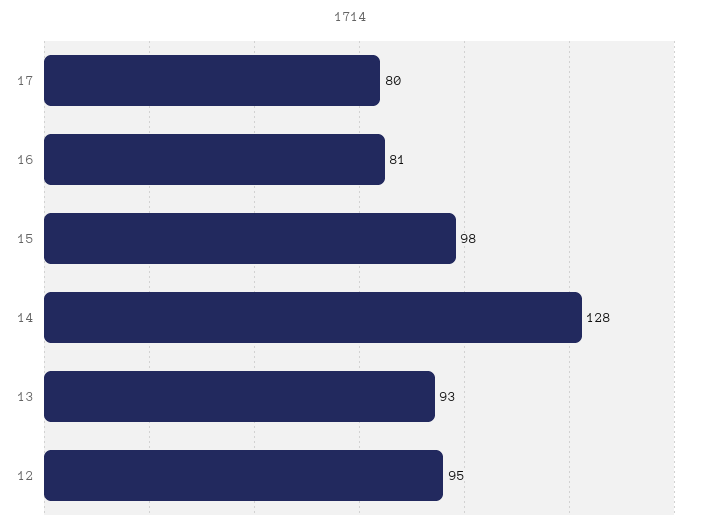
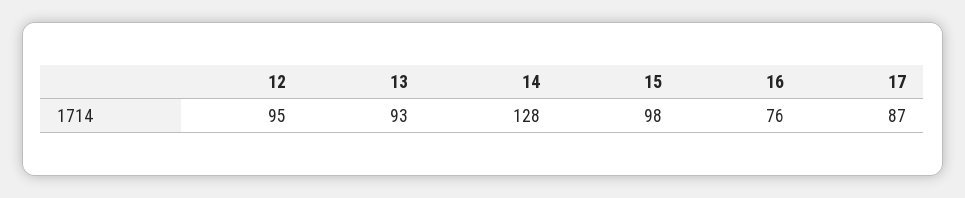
  {
-   "17": 80,
+   "17": 87,
-   "16": 81,
+   "16": 76,
    "15": 98,
    "14": 128,
    "13": 93,
    "12": 95
  }

